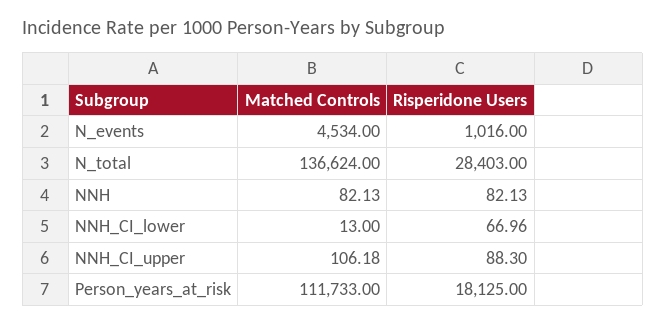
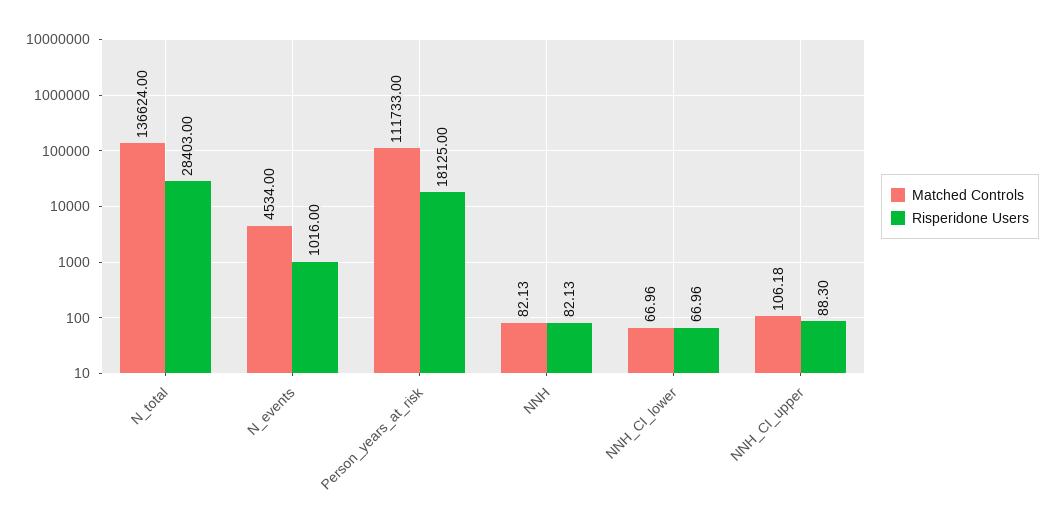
  {
    "Matched Controls": {
      "N_events": 4534,
      "N_total": 136624,
      "NNH": 82.13,
-     "NNH_CI_lower": 13,
+     "NNH_CI_lower": 66.96,
      "NNH_CI_upper": 106.18,
      "Person_years_at_risk": 111733
    },
    "Risperidone Users": {
      "N_events": 1016,
      "N_total": 28403,
      "NNH": 82.13,
      "NNH_CI_lower": 66.96,
      "NNH_CI_upper": 88.3,
      "Person_years_at_risk": 18125
    }
  }

